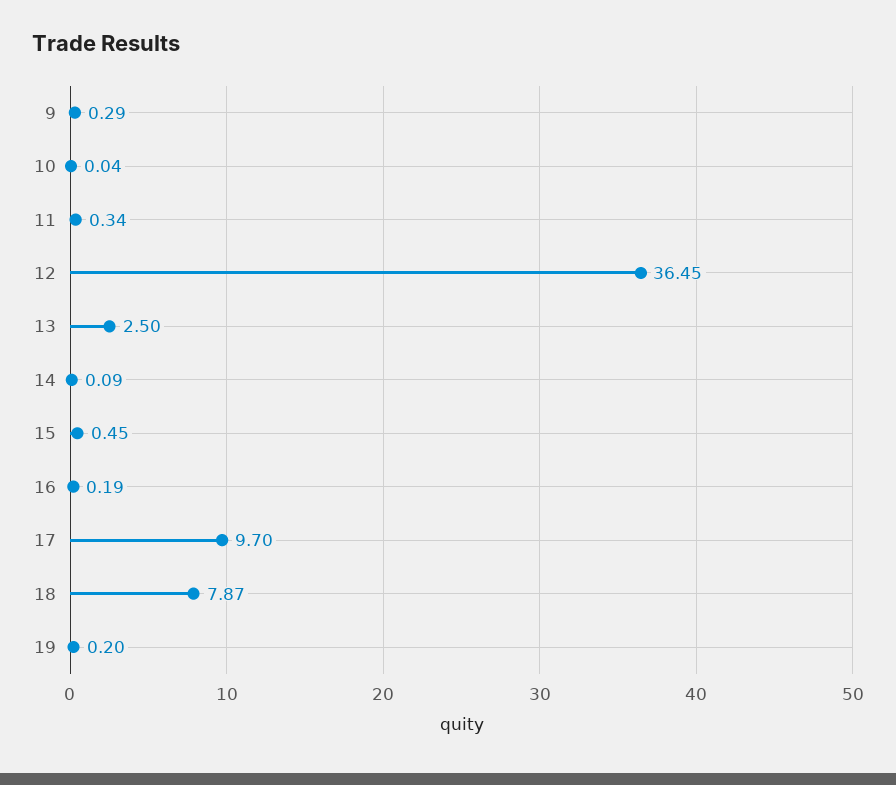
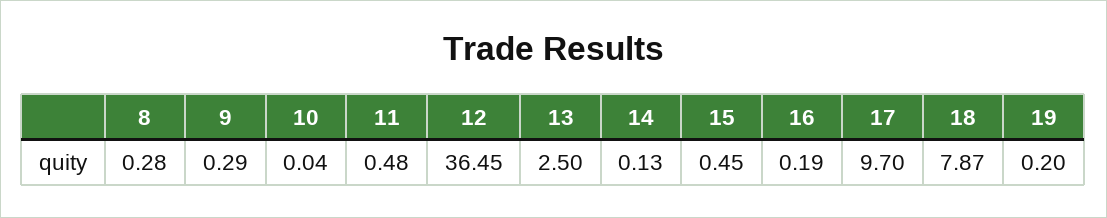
  {
    "9": 0.29,
    "10": 0.04,
-   "11": 0.34,
+   "11": 0.48,
    "12": 36.45,
    "13": 2.5,
-   "14": 0.09,
+   "14": 0.13,
    "15": 0.45,
    "16": 0.19,
    "17": 9.7,
    "18": 7.87,
-   "19": 0.2
+   "19": 0.2,
+   "8": 0.28
  }

